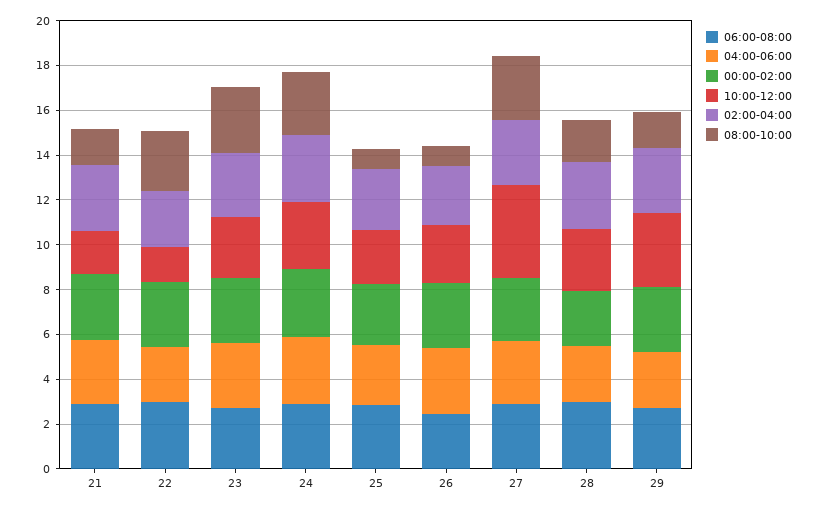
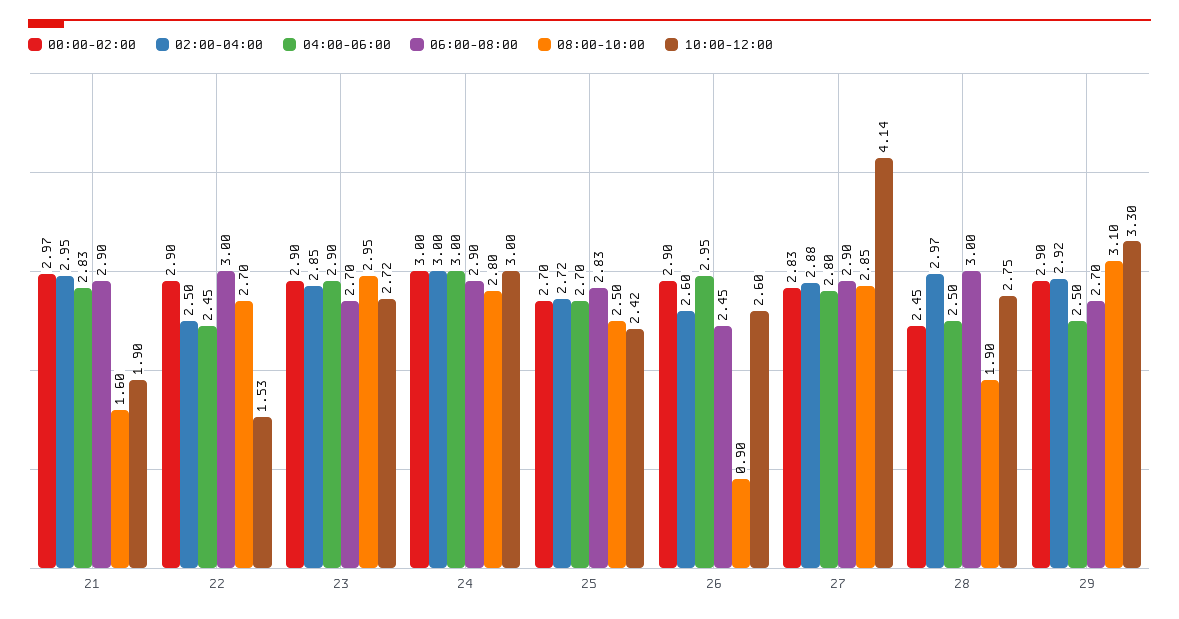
  {
    "06:00-08:00": {
      "21": 2.9,
      "22": 3,
      "23": 2.7,
      "24": 2.9,
      "25": 2.83,
      "26": 2.45,
      "27": 2.9,
      "28": 3,
      "29": 2.7
    },
    "04:00-06:00": {
      "21": 2.83,
      "22": 2.45,
      "23": 2.9,
      "24": 3,
      "25": 2.7,
      "26": 2.95,
      "27": 2.8,
      "28": 2.5,
      "29": 2.5
    },
    "00:00-02:00": {
      "21": 2.97,
      "22": 2.9,
      "23": 2.9,
      "24": 3,
      "25": 2.7,
      "26": 2.9,
      "27": 2.83,
      "28": 2.45,
      "29": 2.9
    },
    "10:00-12:00": {
      "21": 1.9,
      "22": 1.53,
      "23": 2.72,
      "24": 3,
      "25": 2.42,
      "26": 2.6,
      "27": 4.14,
      "28": 2.75,
      "29": 3.3
    },
    "02:00-04:00": {
      "21": 2.95,
      "22": 2.5,
      "23": 2.85,
      "24": 3,
      "25": 2.72,
      "26": 2.6,
      "27": 2.88,
      "28": 2.97,
      "29": 2.92
    },
    "08:00-10:00": {
      "21": 1.6,
      "22": 2.7,
      "23": 2.95,
      "24": 2.8,
-     "25": 1,
+     "25": 2.5,
      "26": 0.9,
      "27": 2.85,
      "28": 1.9,
-     "29": 1.5
+     "29": 3.1
    }
  }

